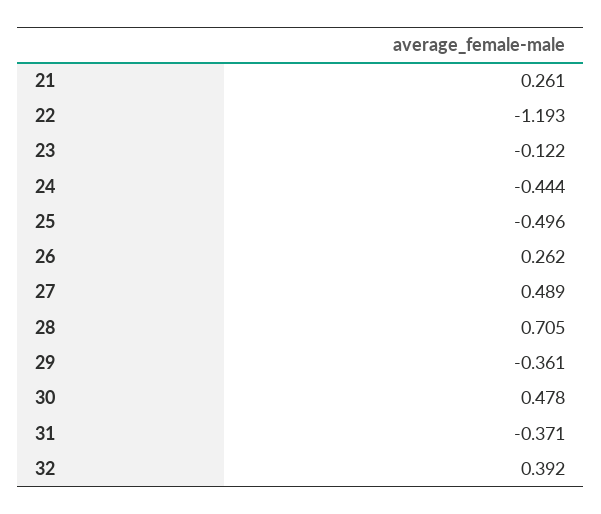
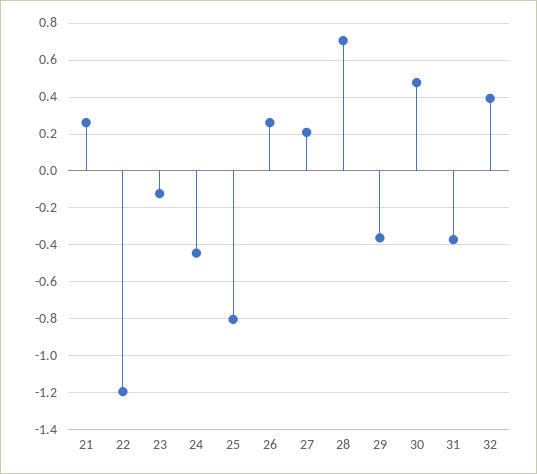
  {
    "21": 0.261,
    "22": -1.193,
    "23": -0.122,
    "24": -0.444,
-   "25": -0.496,
+   "25": -0.8,
    "26": 0.262,
-   "27": 0.489,
+   "27": 0.2,
    "28": 0.705,
    "29": -0.361,
    "30": 0.478,
    "31": -0.371,
    "32": 0.392
  }

